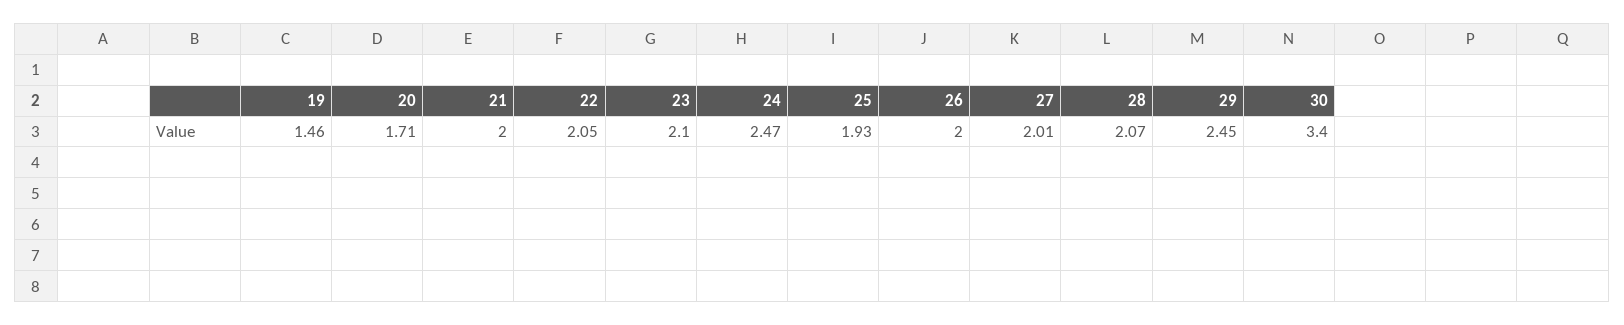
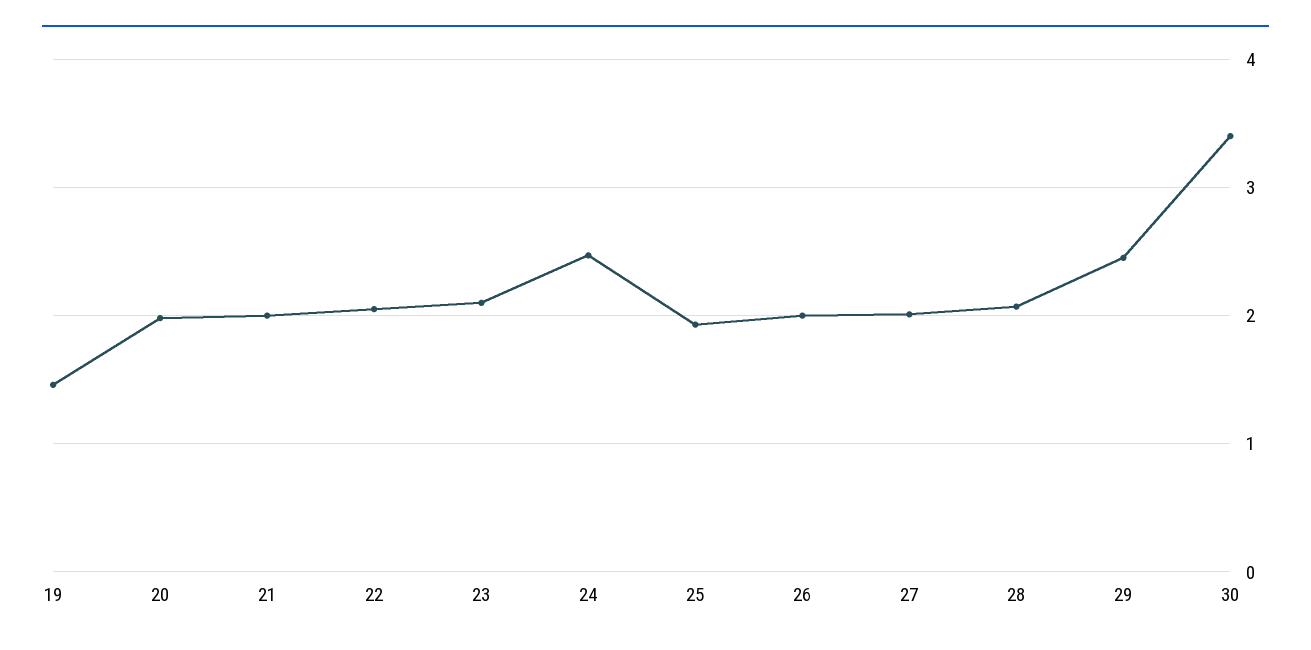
  {
    "19": 1.46,
-   "20": 1.71,
+   "20": 2,
    "21": 2,
    "22": 2.05,
    "23": 2.1,
    "24": 2.47,
    "25": 1.93,
    "26": 2,
    "27": 2.01,
    "28": 2.07,
    "29": 2.45,
    "30": 3.4
  }

